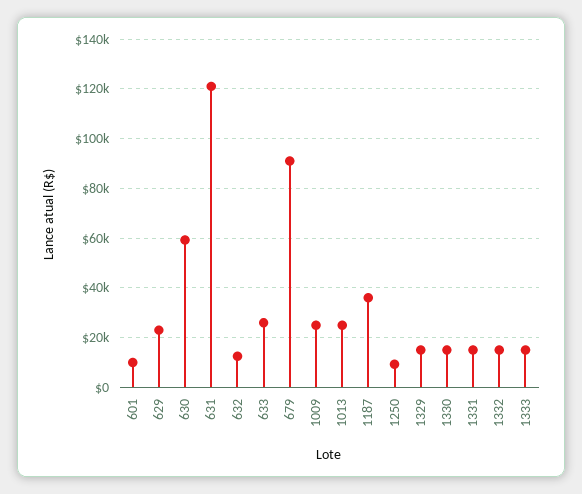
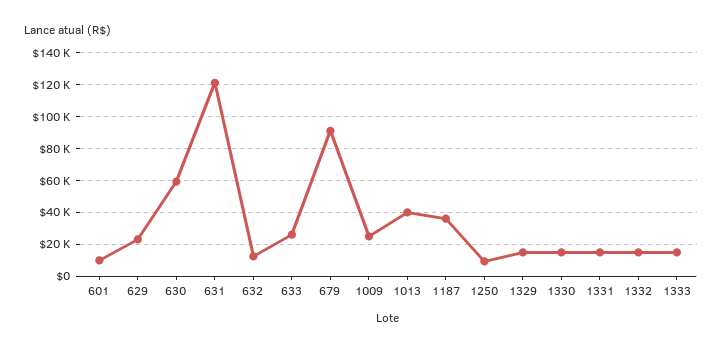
  {
    "601": 10000,
    "629": 22500,
    "630": 60000,
    "631": 120000,
    "632": 12500,
    "633": 25000,
    "679": 90000,
    "1009": 25000,
-   "1013": 25000,
+   "1013": 40000,
    "1187": 35000,
    "1250": 10000,
    "1329": 15000,
    "1330": 15000,
    "1331": 15000,
    "1332": 15000,
    "1333": 15000
  }

